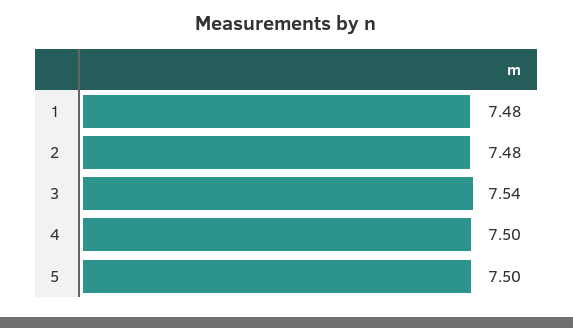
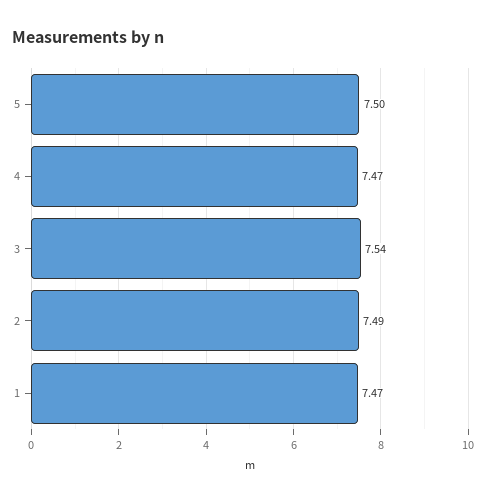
  {
-   "1": 7.48,
+   "1": 7.47,
-   "2": 7.48,
+   "2": 7.49,
    "3": 7.54,
-   "4": 7.5,
+   "4": 7.47,
    "5": 7.5
  }

